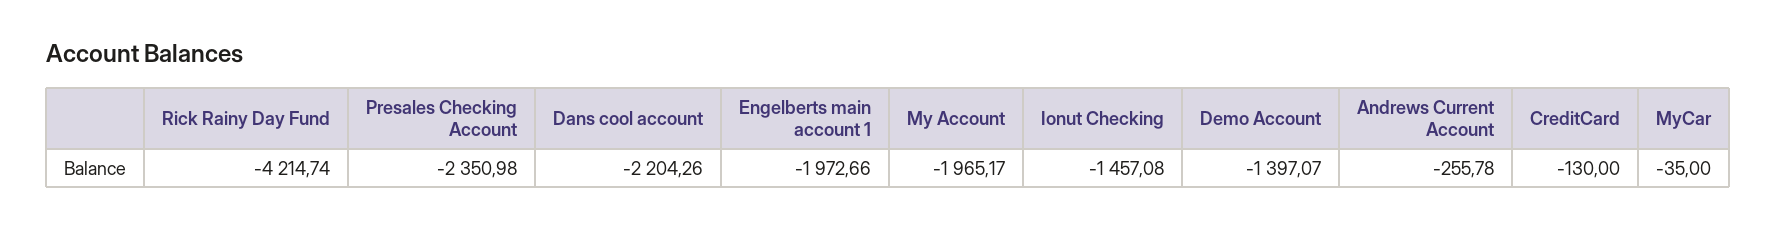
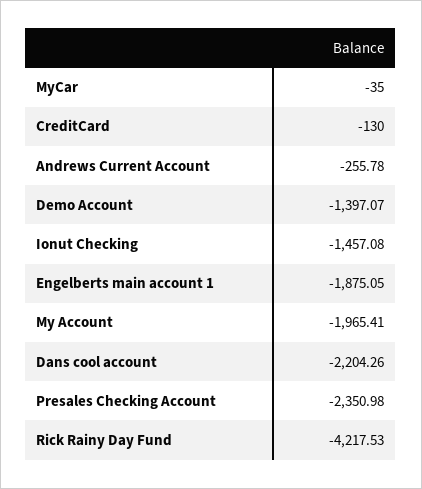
  {
-   "Rick Rainy Day Fund": -4214.74,
+   "Rick Rainy Day Fund": -4217.53,
    "Presales Checking Account": -2350.98,
    "Dans cool account": -2204.26,
-   "Engelberts main account 1": -1972.66,
+   "Engelberts main account 1": -1875.05,
-   "My Account": -1965.17,
+   "My Account": -1965.41,
    "Ionut Checking": -1457.08,
    "Demo Account": -1397.07,
    "Andrews Current Account": -255.78,
    "CreditCard": -130,
    "MyCar": -35
  }

